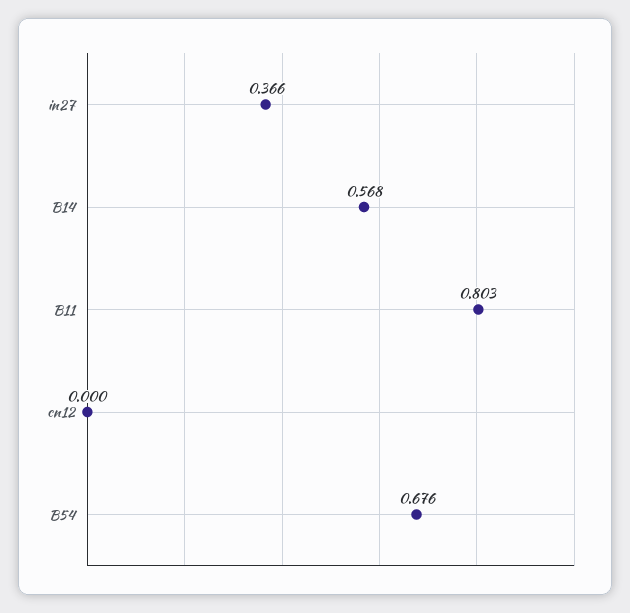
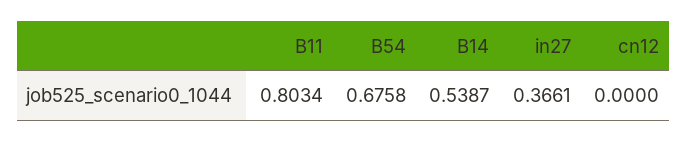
  {
    "in27": 0.3661,
-   "B14": 0.568,
+   "B14": 0.5387,
    "B11": 0.8034,
    "cn12": 0,
    "B54": 0.6758
  }

